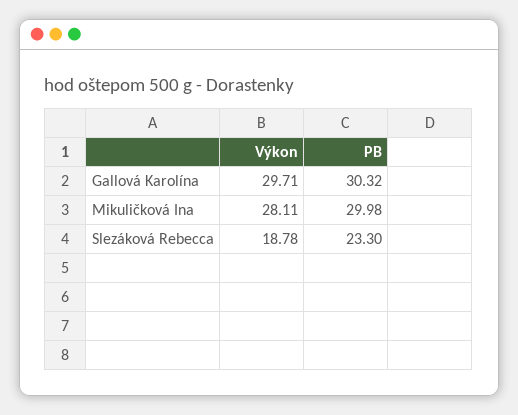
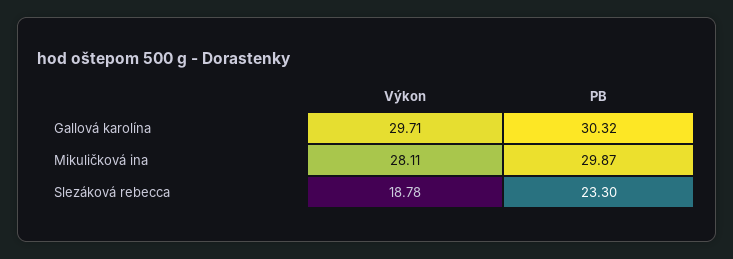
  {
    "Výkon": {
      "Gallová Karolína": 29.71,
      "Mikuličková Ina": 28.11,
      "Slezáková Rebecca": 18.78
    },
    "PB": {
      "Gallová Karolína": 30.32,
-     "Mikuličková Ina": 29.98,
+     "Mikuličková Ina": 29.87,
      "Slezáková Rebecca": 23.3
    }
  }

